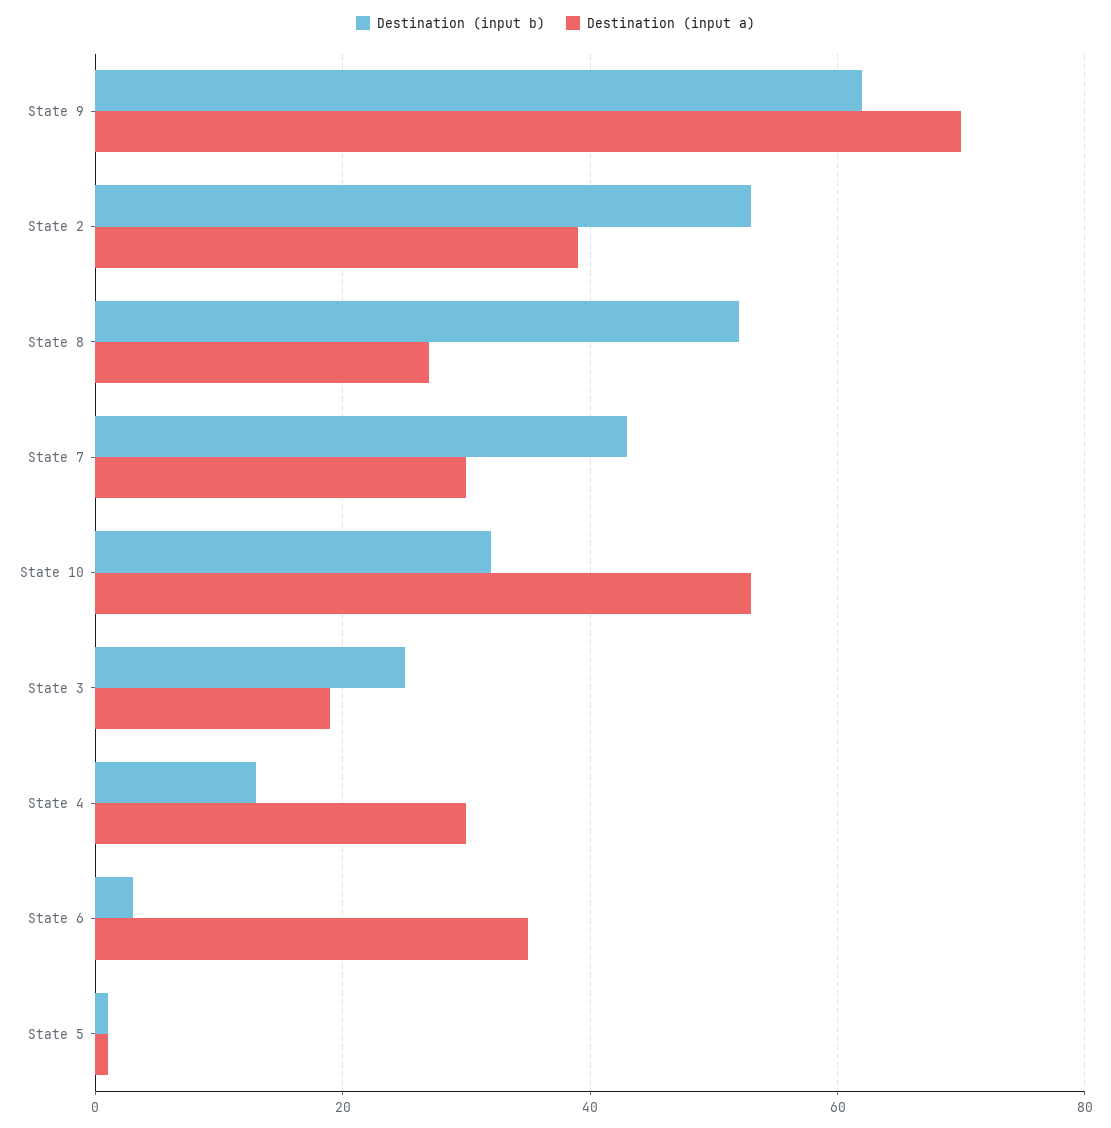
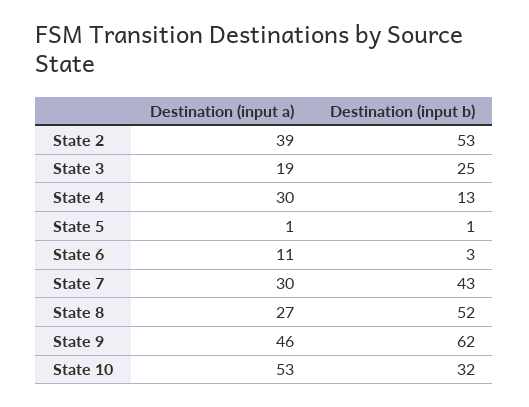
  {
    "Destination (input b)": {
      "State 9": 62,
      "State 2": 53,
      "State 8": 52,
      "State 7": 43,
      "State 10": 32,
      "State 3": 25,
      "State 4": 13,
      "State 6": 3,
      "State 5": 1
    },
    "Destination (input a)": {
-     "State 9": 70,
+     "State 9": 46,
      "State 2": 39,
      "State 8": 27,
      "State 7": 30,
      "State 10": 53,
      "State 3": 19,
      "State 4": 30,
-     "State 6": 35,
+     "State 6": 11,
      "State 5": 1
    }
  }

